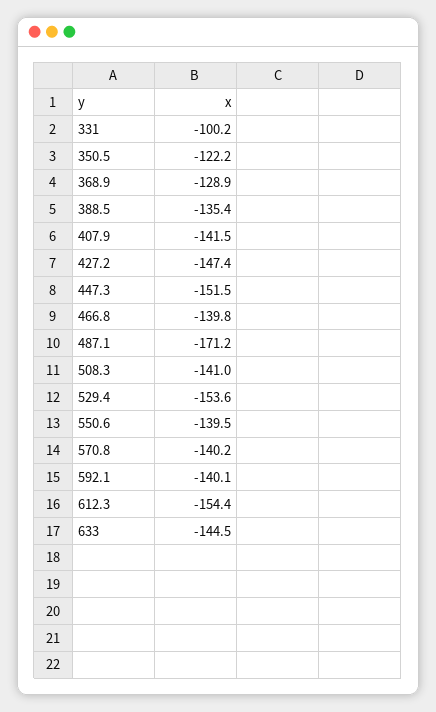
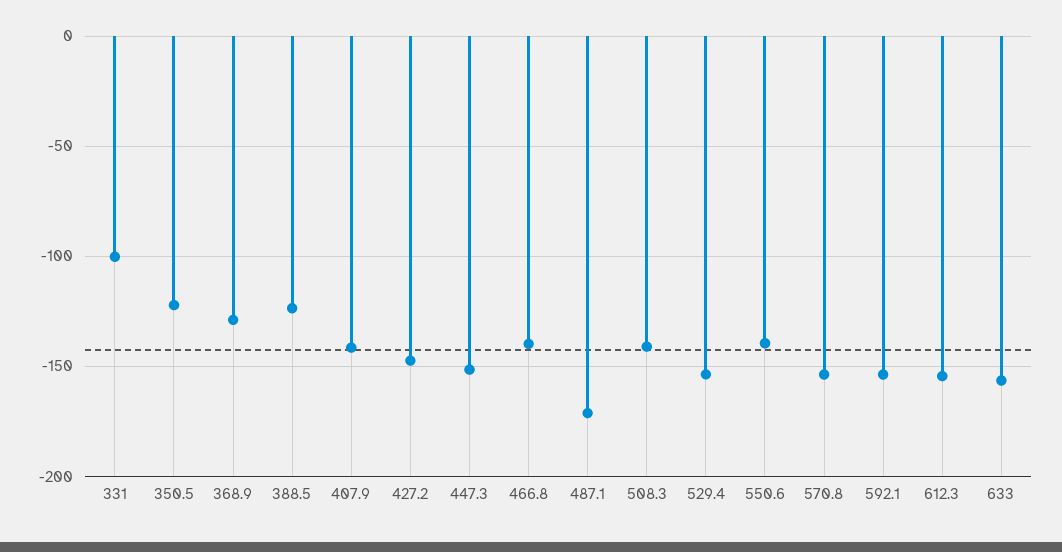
  {
    "331": -100.2,
    "350.5": -122.2,
    "368.9": -128.9,
-   "388.5": -135.4,
+   "388.5": -125,
    "407.9": -141.5,
    "427.2": -147.4,
    "447.3": -151.5,
    "466.8": -139.8,
    "487.1": -171.2,
    "508.3": -141,
    "529.4": -153.6,
    "550.6": -139.5,
-   "570.8": -140.2,
+   "570.8": -155,
-   "592.1": -140.1,
+   "592.1": -155,
    "612.3": -154.4,
-   "633": -144.5
+   "633": -155
  }

